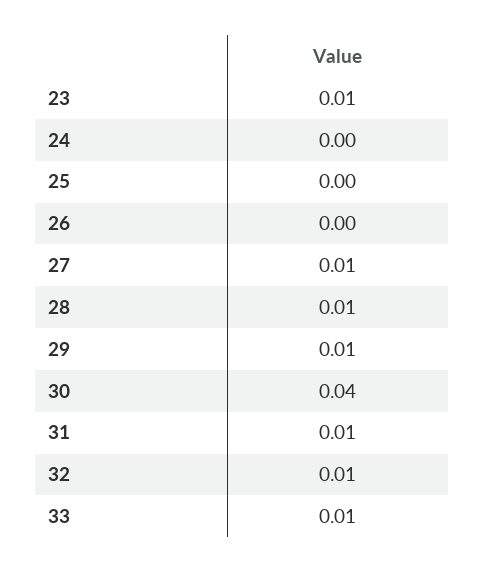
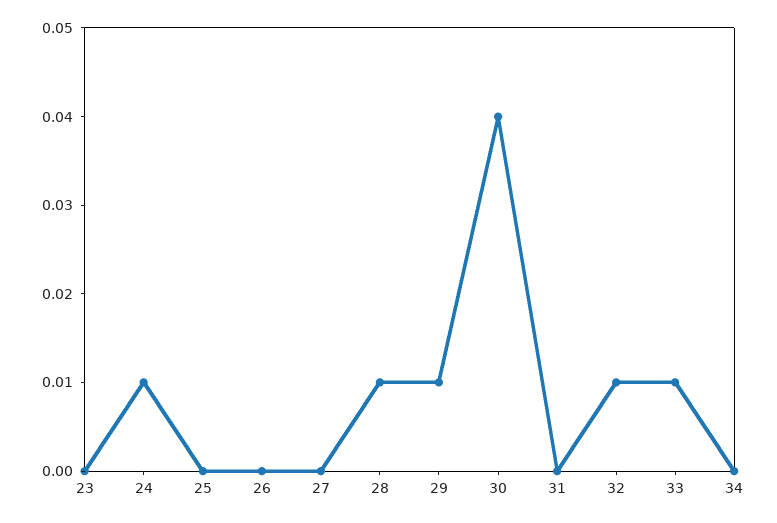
  {
-   "23": 0.01,
+   "23": 0,
-   "24": 0,
+   "24": 0.01,
    "25": 0,
    "26": 0,
-   "27": 0.01,
+   "27": 0,
    "28": 0.01,
    "29": 0.01,
    "30": 0.04,
-   "31": 0.01,
+   "31": 0,
    "32": 0.01,
-   "33": 0.01
+   "33": 0.01,
+   "34": 0
  }

